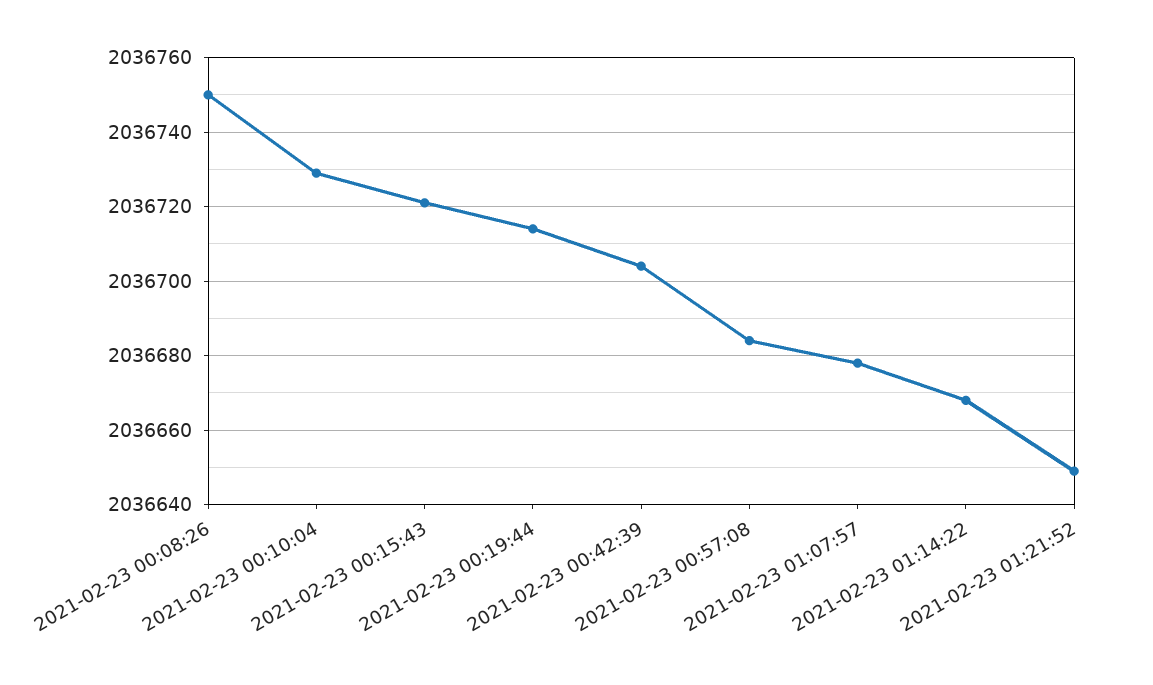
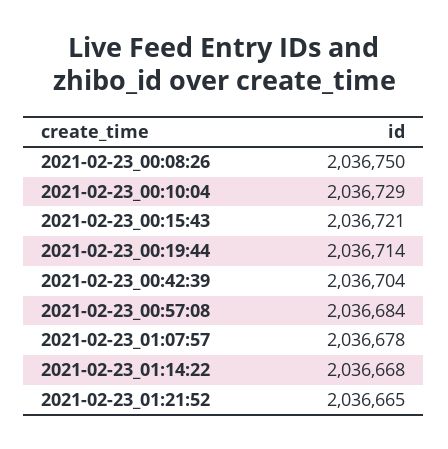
  {
    "2021-02-23 00:08:26": 2036750,
    "2021-02-23 00:10:04": 2036729,
    "2021-02-23 00:15:43": 2036721,
    "2021-02-23 00:19:44": 2036714,
    "2021-02-23 00:42:39": 2036704,
    "2021-02-23 00:57:08": 2036684,
    "2021-02-23 01:07:57": 2036678,
    "2021-02-23 01:14:22": 2036668,
-   "2021-02-23 01:21:52": 2036650
+   "2021-02-23 01:21:52": 2036665
  }

